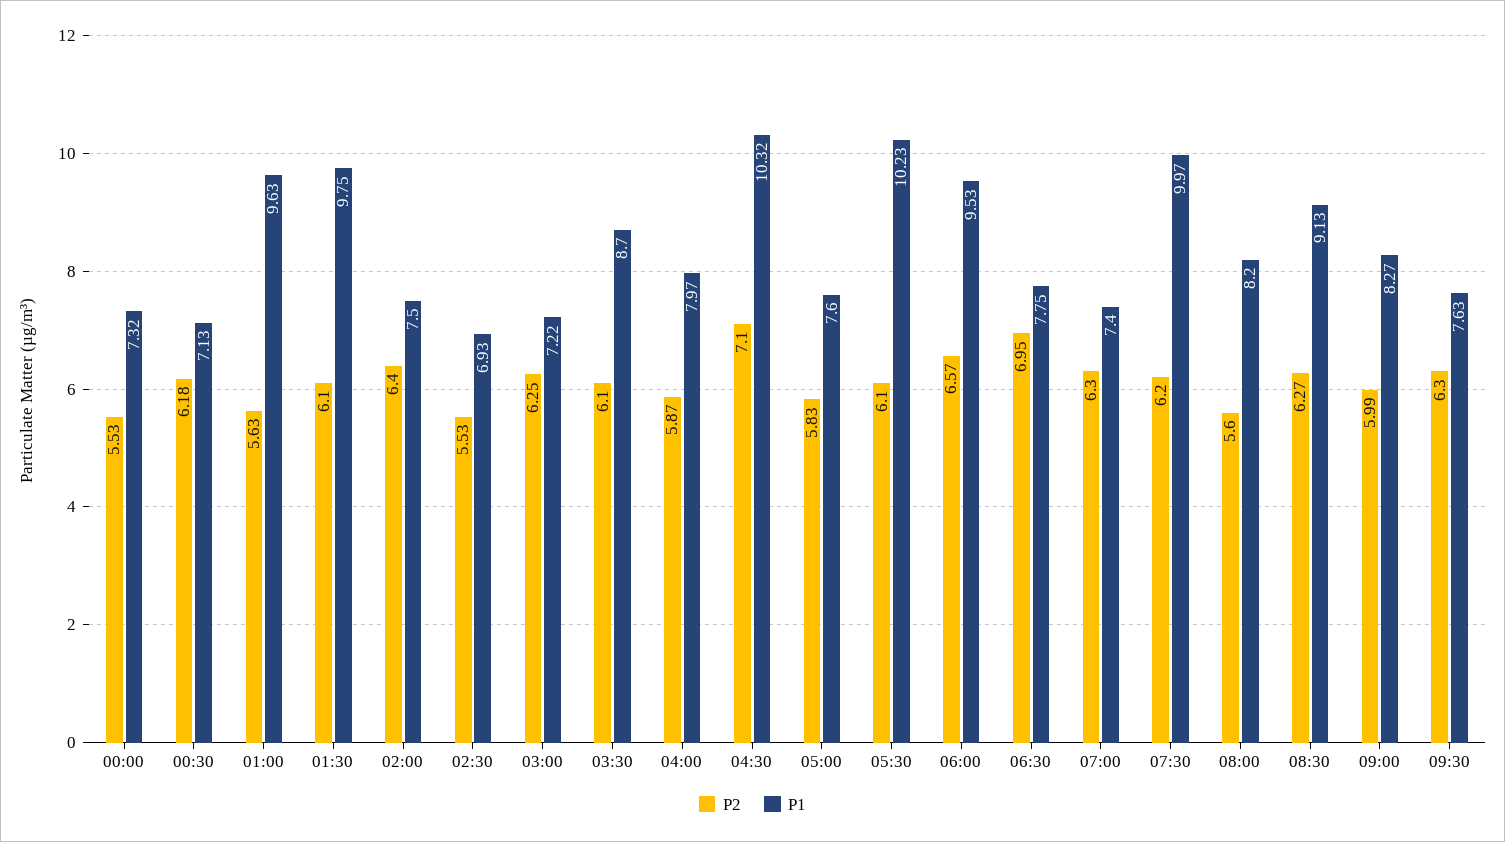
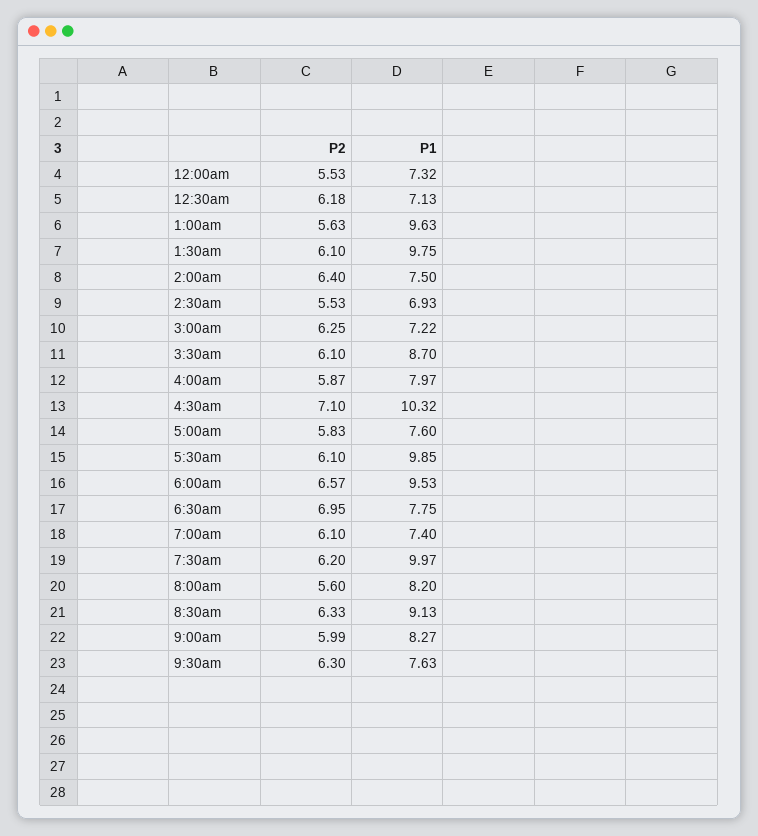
  {
    "P2": {
      "00:00": 5.53,
      "00:30": 6.18,
      "01:00": 5.63,
      "01:30": 6.1,
      "02:00": 6.4,
      "02:30": 5.53,
      "03:00": 6.25,
      "03:30": 6.1,
      "04:00": 5.87,
      "04:30": 7.1,
      "05:00": 5.83,
      "05:30": 6.1,
      "06:00": 6.57,
      "06:30": 6.95,
-     "07:00": 6.3,
+     "07:00": 6.1,
      "07:30": 6.2,
      "08:00": 5.6,
-     "08:30": 6.27,
+     "08:30": 6.33,
      "09:00": 5.99,
      "09:30": 6.3
    },
    "P1": {
      "00:00": 7.32,
      "00:30": 7.13,
      "01:00": 9.63,
      "01:30": 9.75,
      "02:00": 7.5,
      "02:30": 6.93,
      "03:00": 7.22,
      "03:30": 8.7,
      "04:00": 7.97,
      "04:30": 10.32,
      "05:00": 7.6,
-     "05:30": 10.23,
+     "05:30": 9.85,
      "06:00": 9.53,
      "06:30": 7.75,
      "07:00": 7.4,
      "07:30": 9.97,
      "08:00": 8.2,
      "08:30": 9.13,
      "09:00": 8.27,
      "09:30": 7.63
    }
  }

